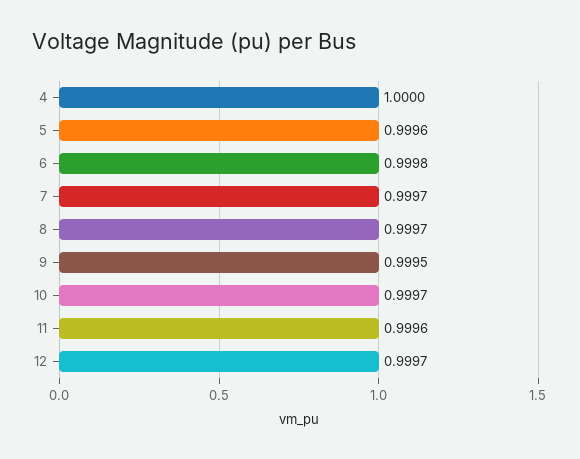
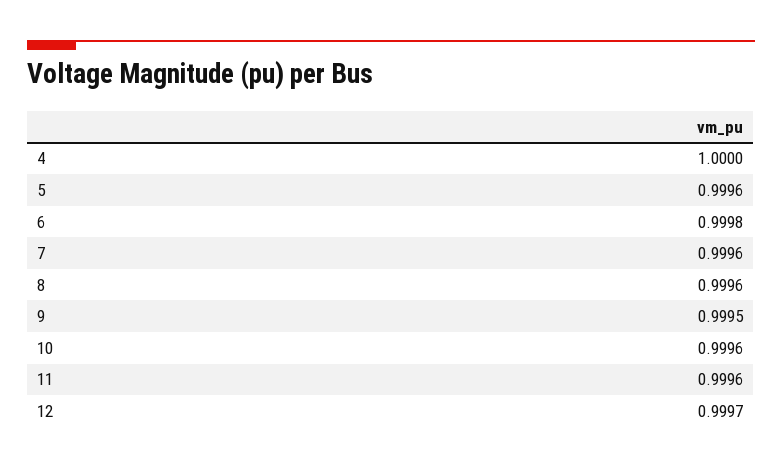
  {
    "4": 1,
    "5": 0.9996,
    "6": 0.9998,
-   "7": 0.9997,
+   "7": 0.9996,
-   "8": 0.9997,
+   "8": 0.9996,
    "9": 0.9995,
-   "10": 0.9997,
+   "10": 0.9996,
    "11": 0.9996,
    "12": 0.9997
  }

